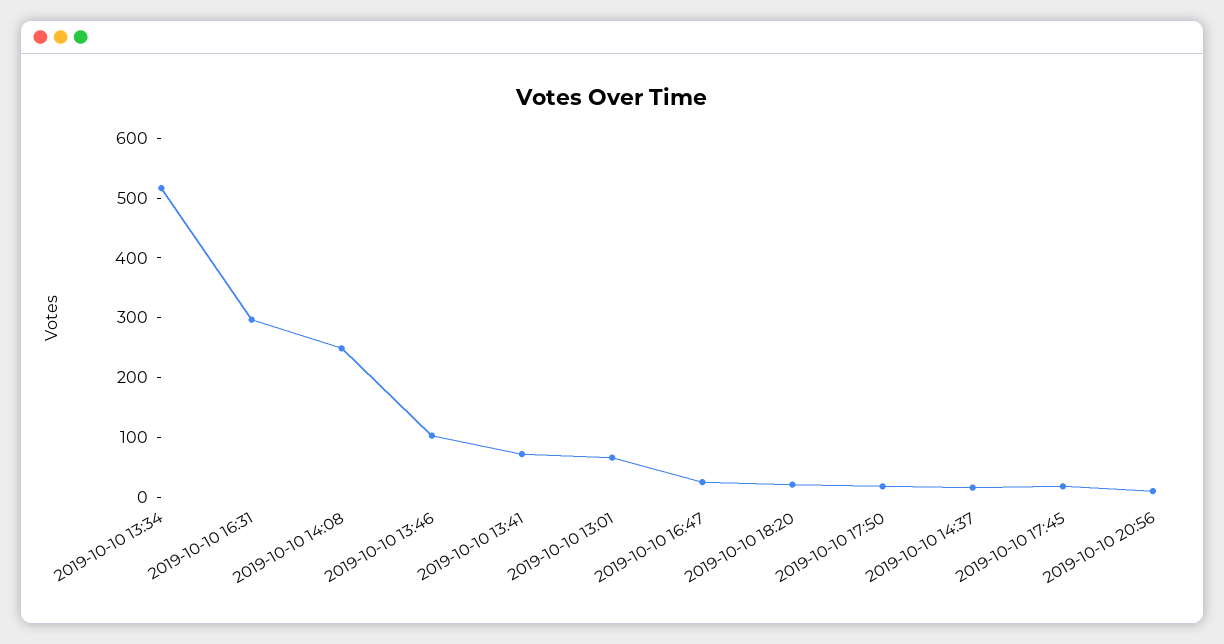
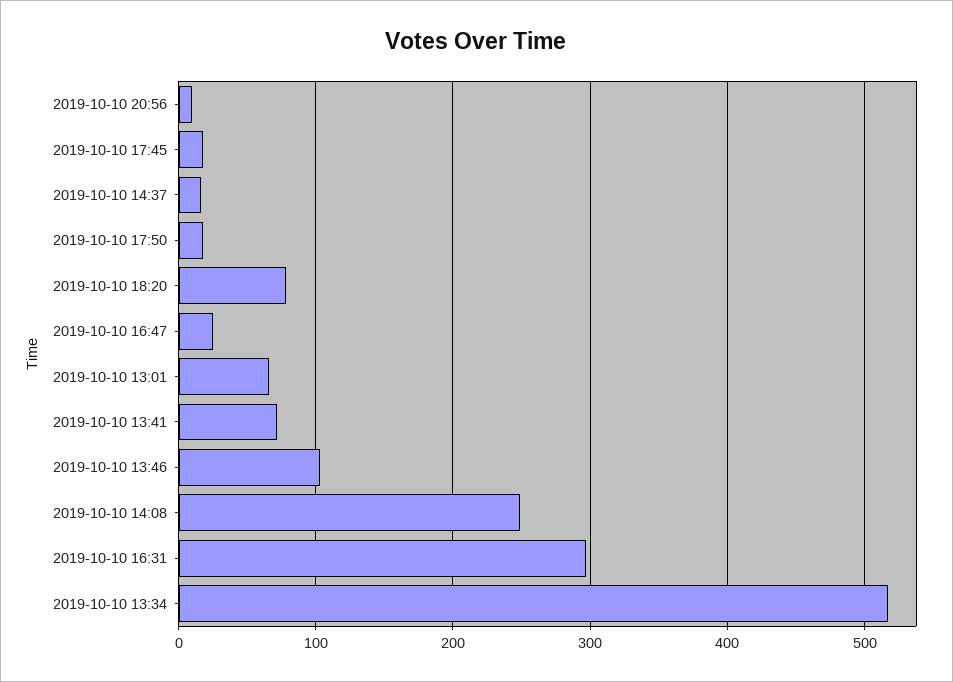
  {
    "2019-10-10 13:34": 520,
    "2019-10-10 16:31": 300,
    "2019-10-10 14:08": 250,
    "2019-10-10 13:46": 100,
    "2019-10-10 13:41": 70,
    "2019-10-10 13:01": 70,
    "2019-10-10 16:47": 30,
-   "2019-10-10 18:20": 20,
+   "2019-10-10 18:20": 80,
    "2019-10-10 17:50": 20,
    "2019-10-10 14:37": 20,
    "2019-10-10 17:45": 20,
    "2019-10-10 20:56": 10
  }

